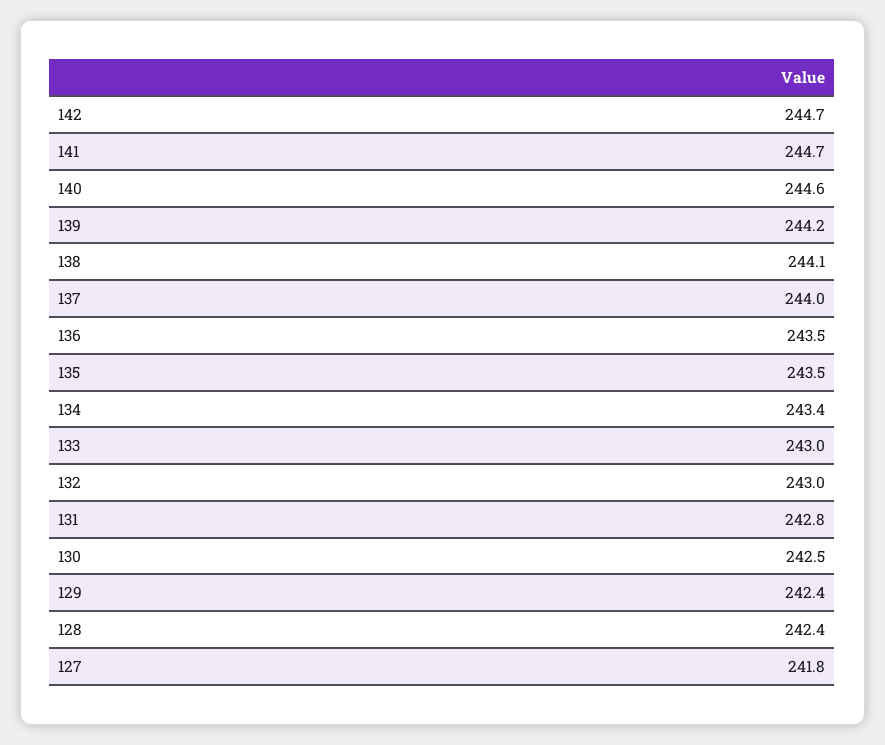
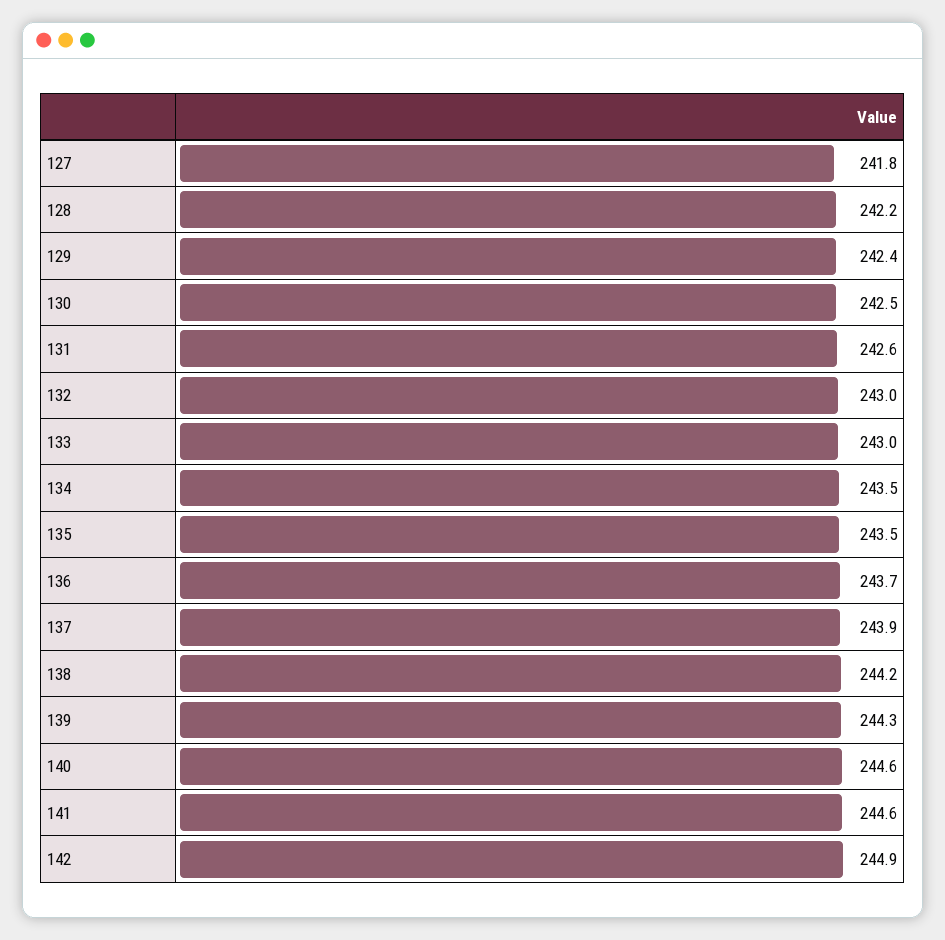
  {
-   "142": 244.7,
+   "142": 244.9,
-   "141": 244.7,
+   "141": 244.6,
    "140": 244.6,
-   "139": 244.2,
+   "139": 244.3,
-   "138": 244.1,
+   "138": 244.2,
-   "137": 244,
+   "137": 243.9,
-   "136": 243.5,
+   "136": 243.7,
    "135": 243.5,
-   "134": 243.4,
+   "134": 243.5,
    "133": 243,
    "132": 243,
-   "131": 242.8,
+   "131": 242.6,
    "130": 242.5,
    "129": 242.4,
-   "128": 242.4,
+   "128": 242.2,
    "127": 241.8
  }

